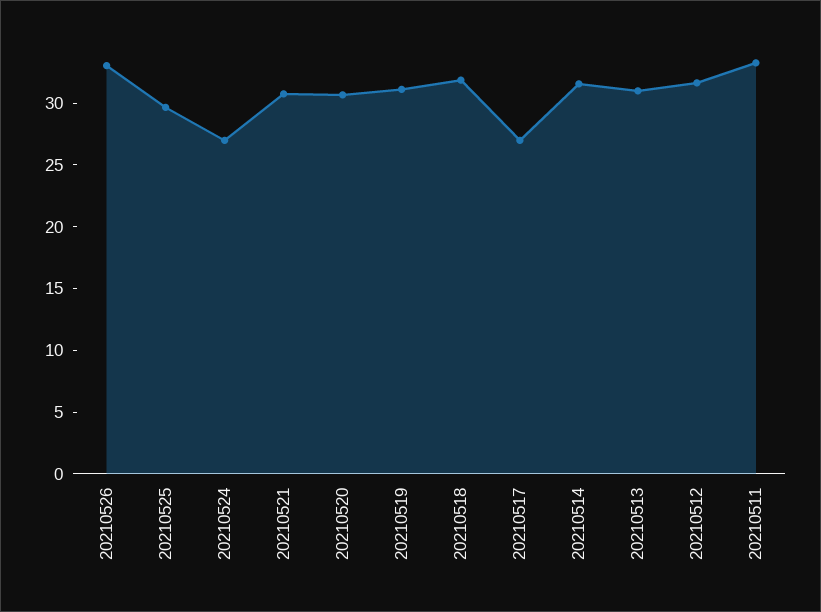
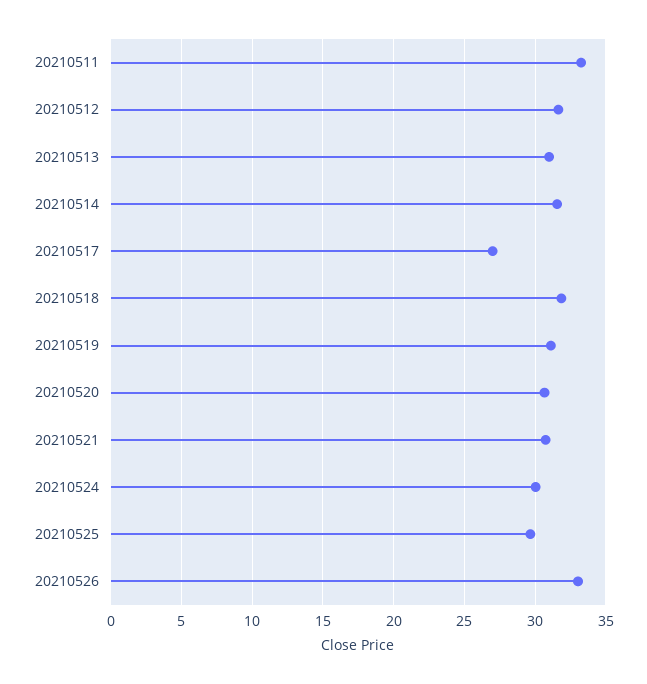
  {
    "20210526": 33,
    "20210525": 29.5,
-   "20210524": 27,
+   "20210524": 30,
    "20210521": 31,
    "20210520": 30.5,
    "20210519": 31,
    "20210518": 32,
    "20210517": 27,
    "20210514": 31.5,
    "20210513": 31,
    "20210512": 31.5,
    "20210511": 33.5
  }

